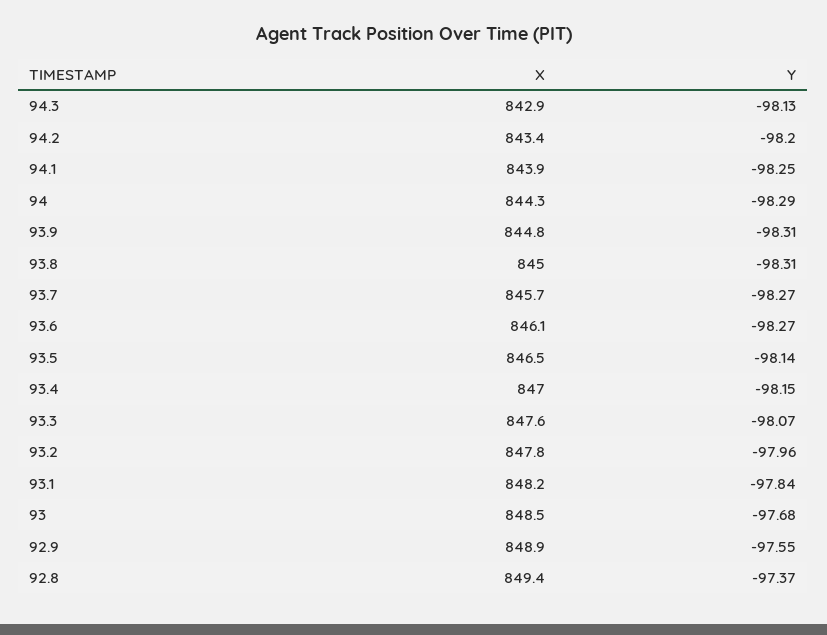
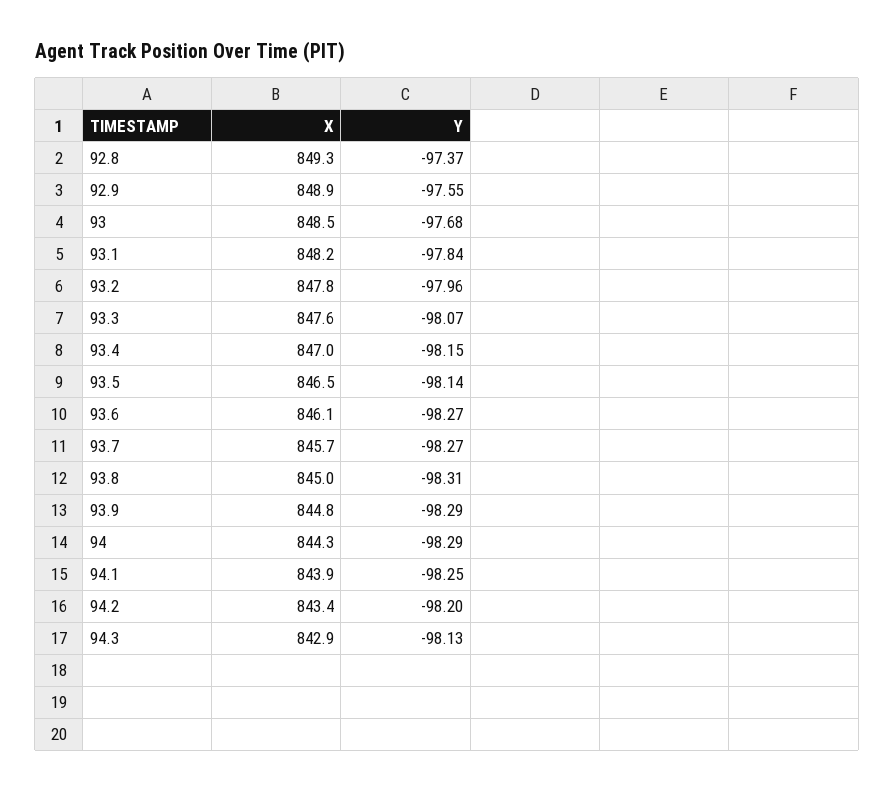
  {
    "X": {
      "94.3": 842.9,
      "94.2": 843.4,
      "94.1": 843.9,
      "94": 844.3,
      "93.9": 844.8,
      "93.8": 845,
      "93.7": 845.7,
      "93.6": 846.1,
      "93.5": 846.5,
      "93.4": 847,
      "93.3": 847.6,
      "93.2": 847.8,
      "93.1": 848.2,
      "93": 848.5,
      "92.9": 848.9,
-     "92.8": 849.4
+     "92.8": 849.3
    },
    "Y": {
      "94.3": -98.13,
      "94.2": -98.2,
      "94.1": -98.25,
      "94": -98.29,
-     "93.9": -98.31,
+     "93.9": -98.29,
      "93.8": -98.31,
      "93.7": -98.27,
      "93.6": -98.27,
      "93.5": -98.14,
      "93.4": -98.15,
      "93.3": -98.07,
      "93.2": -97.96,
      "93.1": -97.84,
      "93": -97.68,
      "92.9": -97.55,
      "92.8": -97.37
    }
  }

